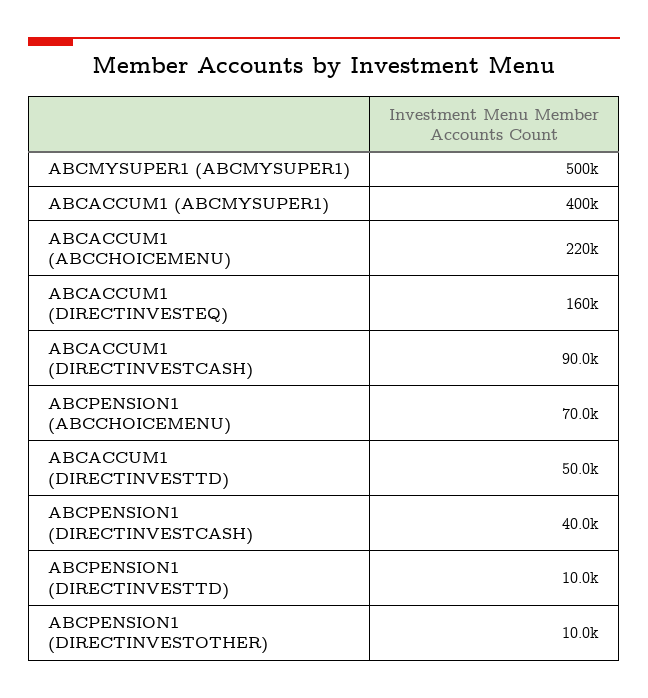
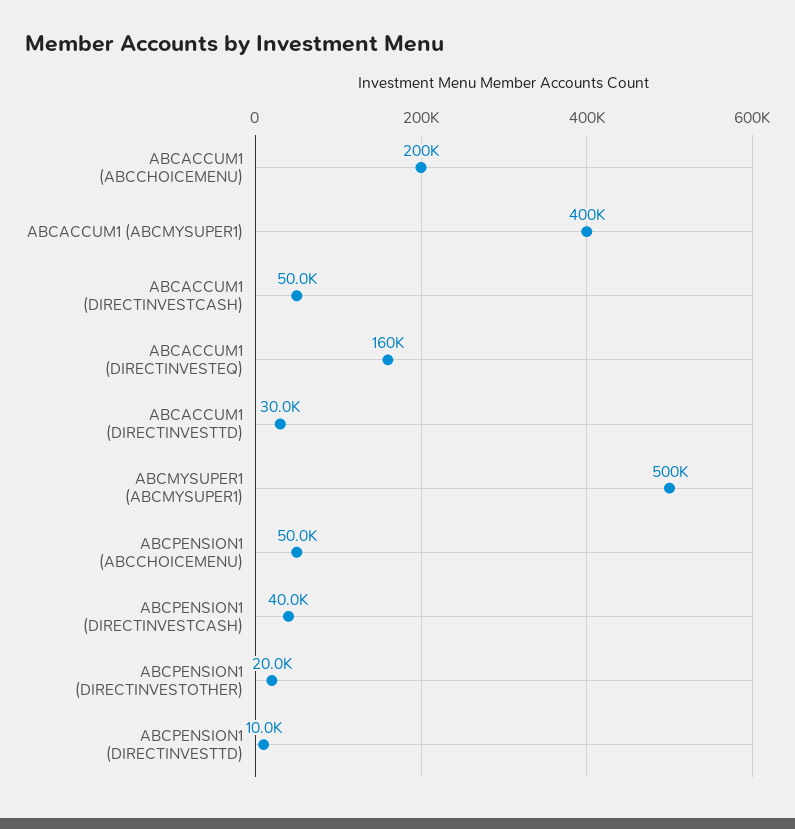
  {
    "ABCMYSUPER1 (ABCMYSUPER1)": 500000,
    "ABCACCUM1 (ABCMYSUPER1)": 400000,
-   "ABCACCUM1 (ABCCHOICEMENU)": 220000,
+   "ABCACCUM1 (ABCCHOICEMENU)": 200000,
    "ABCACCUM1 (DIRECTINVESTEQ)": 160000,
-   "ABCACCUM1 (DIRECTINVESTCASH)": 90000,
+   "ABCACCUM1 (DIRECTINVESTCASH)": 50000,
-   "ABCPENSION1 (ABCCHOICEMENU)": 70000,
+   "ABCPENSION1 (ABCCHOICEMENU)": 50000,
-   "ABCACCUM1 (DIRECTINVESTTD)": 50000,
+   "ABCACCUM1 (DIRECTINVESTTD)": 30000,
    "ABCPENSION1 (DIRECTINVESTCASH)": 40000,
    "ABCPENSION1 (DIRECTINVESTTD)": 10000,
-   "ABCPENSION1 (DIRECTINVESTOTHER)": 10000
+   "ABCPENSION1 (DIRECTINVESTOTHER)": 20000
  }

